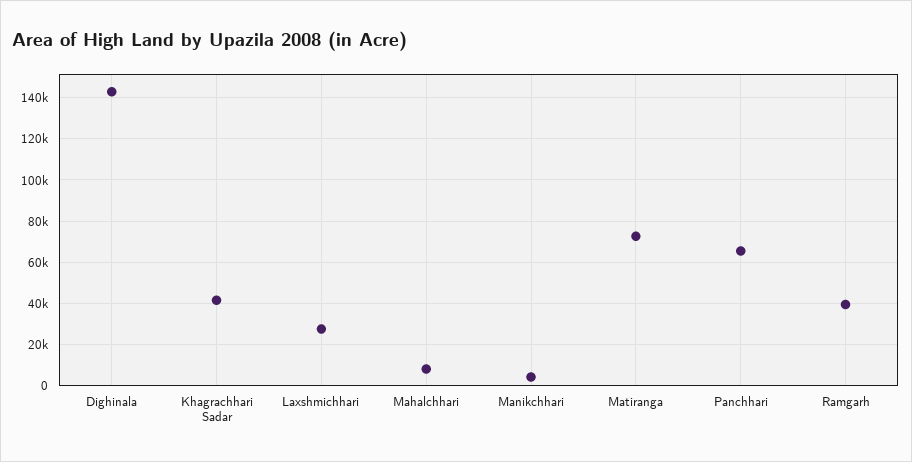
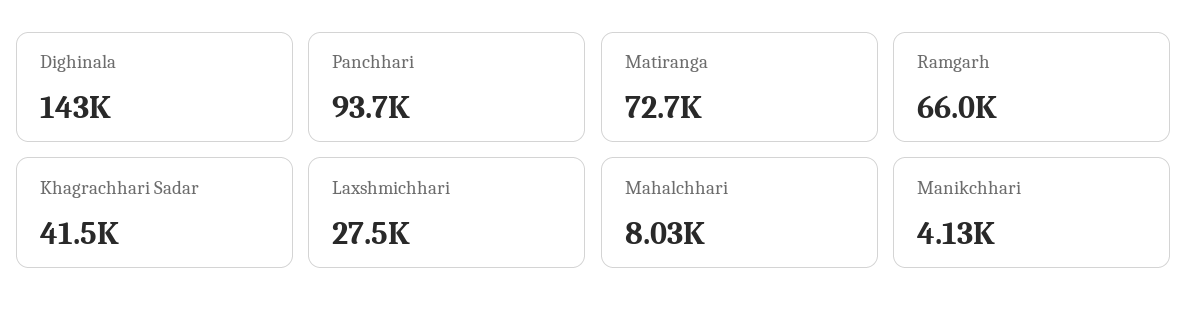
  {
    "Dighinala": 143000,
    "Khagrachhari Sadar": 41500,
    "Laxshmichhari": 27500,
    "Mahalchhari": 8030,
    "Manikchhari": 4130,
    "Matiranga": 72700,
-   "Panchhari": 65000,
+   "Panchhari": 93700,
-   "Ramgarh": 40000
+   "Ramgarh": 66000
  }

